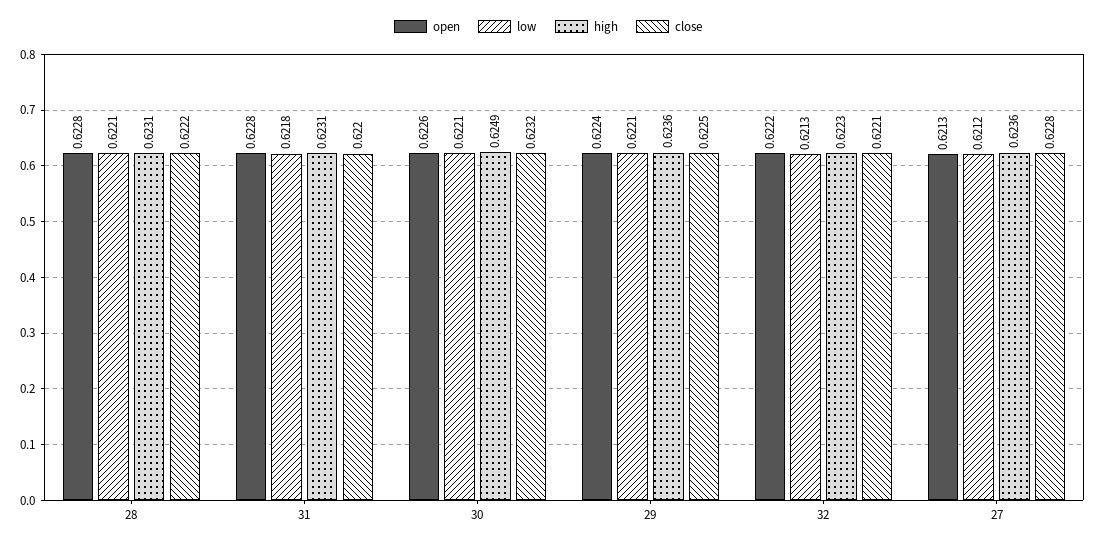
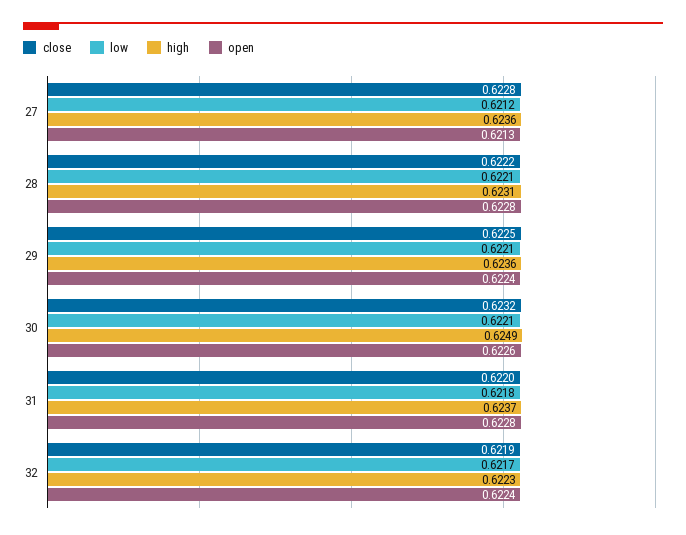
  {
    "open": {
      "28": 0.6228,
      "31": 0.6228,
      "30": 0.6226,
      "29": 0.6224,
-     "32": 0.6222,
+     "32": 0.6224,
      "27": 0.6213
    },
    "low": {
      "28": 0.6221,
      "31": 0.6218,
      "30": 0.6221,
      "29": 0.6221,
-     "32": 0.6213,
+     "32": 0.6217,
      "27": 0.6212
    },
    "high": {
      "28": 0.6231,
-     "31": 0.6231,
+     "31": 0.6237,
      "30": 0.6249,
      "29": 0.6236,
      "32": 0.6223,
      "27": 0.6236
    },
    "close": {
      "28": 0.6222,
      "31": 0.622,
      "30": 0.6232,
      "29": 0.6225,
-     "32": 0.6221,
+     "32": 0.6219,
      "27": 0.6228
    }
  }

